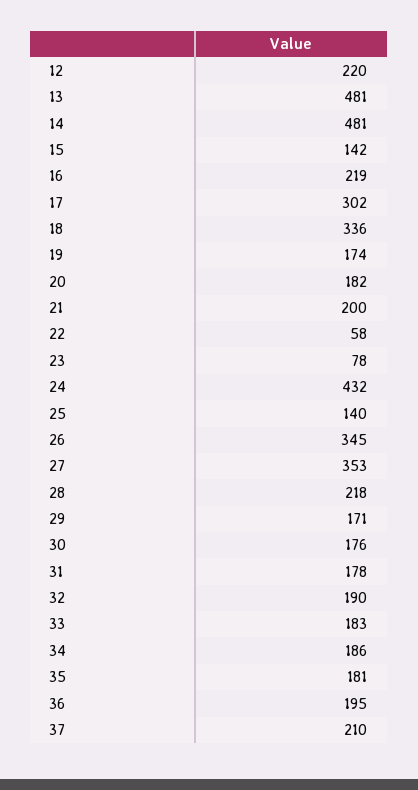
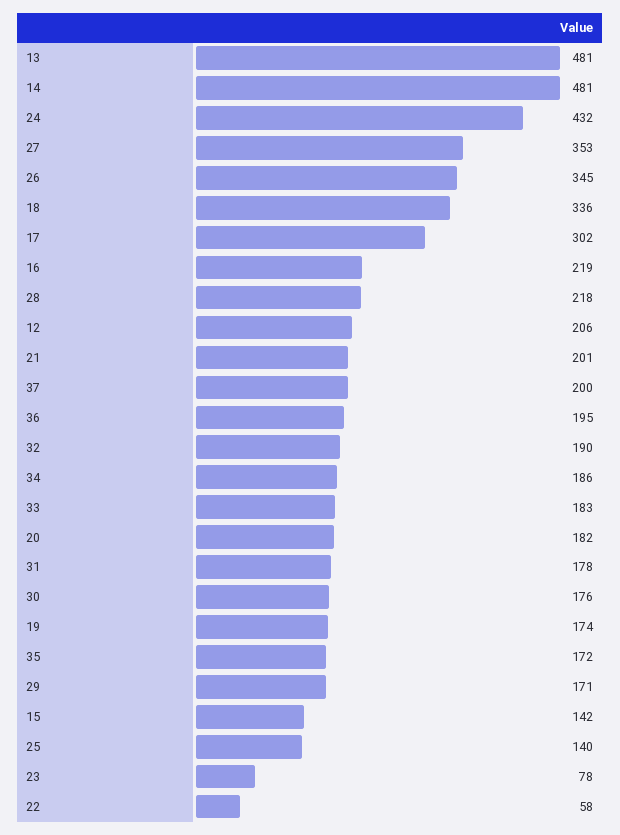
  {
-   "12": 220,
+   "12": 206,
    "13": 481,
    "14": 481,
    "15": 142,
    "16": 219,
    "17": 302,
    "18": 336,
    "19": 174,
    "20": 182,
-   "21": 200,
+   "21": 201,
    "22": 58,
    "23": 78,
    "24": 432,
    "25": 140,
    "26": 345,
    "27": 353,
    "28": 218,
    "29": 171,
    "30": 176,
    "31": 178,
    "32": 190,
    "33": 183,
    "34": 186,
-   "35": 181,
+   "35": 172,
    "36": 195,
-   "37": 210
+   "37": 200
  }

